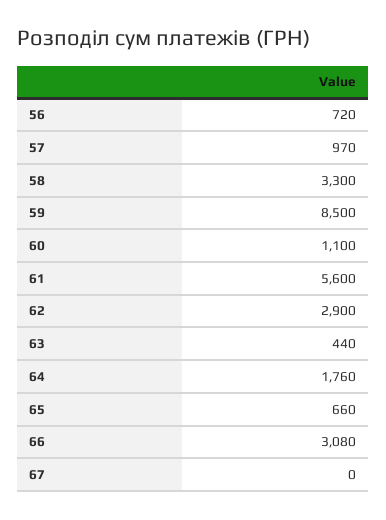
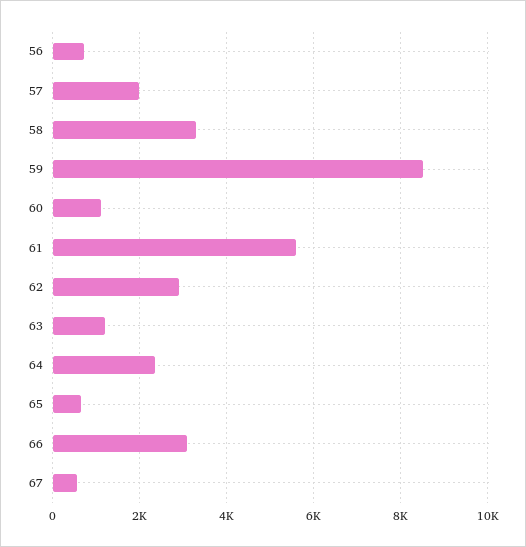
  {
    "56": 720,
-   "57": 970,
+   "57": 2000,
    "58": 3300,
    "59": 8500,
    "60": 1100,
    "61": 5600,
    "62": 2900,
-   "63": 440,
+   "63": 1200,
-   "64": 1760,
+   "64": 2400,
    "65": 660,
    "66": 3080,
-   "67": 0
+   "67": 600
  }

